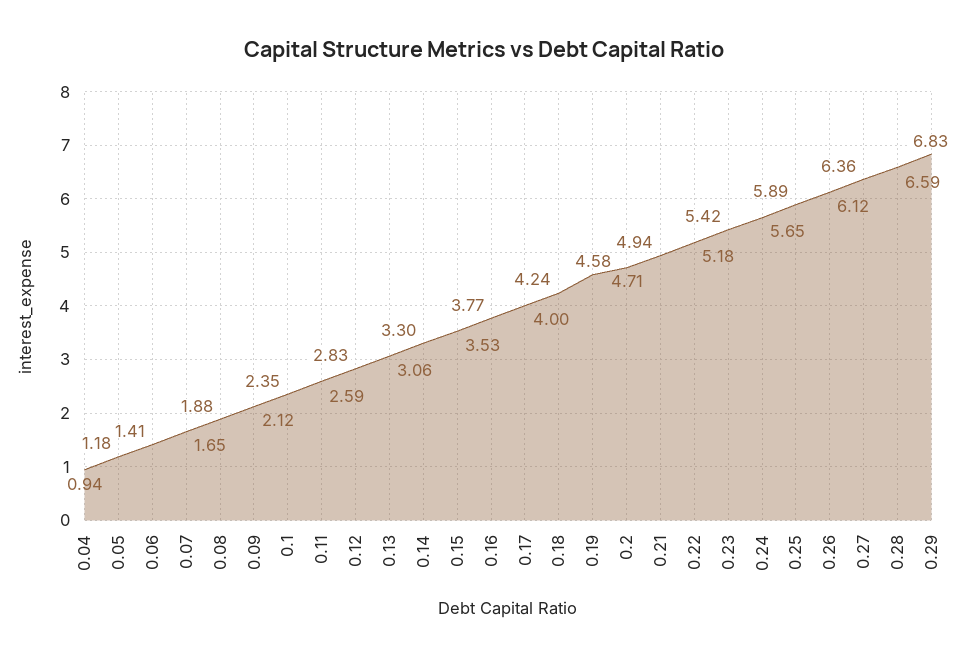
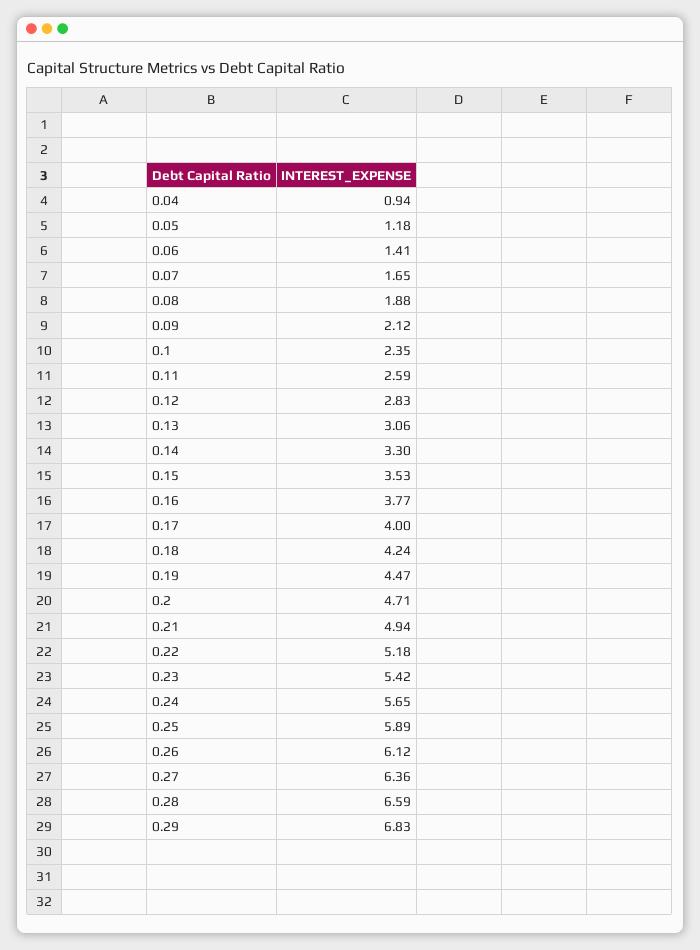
  {
    "0.04": 0.94,
    "0.05": 1.18,
    "0.06": 1.41,
    "0.07": 1.65,
    "0.08": 1.88,
    "0.09": 2.12,
    "0.1": 2.35,
    "0.11": 2.59,
    "0.12": 2.83,
    "0.13": 3.06,
    "0.14": 3.3,
    "0.15": 3.53,
    "0.16": 3.77,
    "0.17": 4,
    "0.18": 4.24,
-   "0.19": 4.58,
+   "0.19": 4.47,
    "0.2": 4.71,
    "0.21": 4.94,
    "0.22": 5.18,
    "0.23": 5.42,
    "0.24": 5.65,
    "0.25": 5.89,
    "0.26": 6.12,
    "0.27": 6.36,
    "0.28": 6.59,
    "0.29": 6.83
  }

